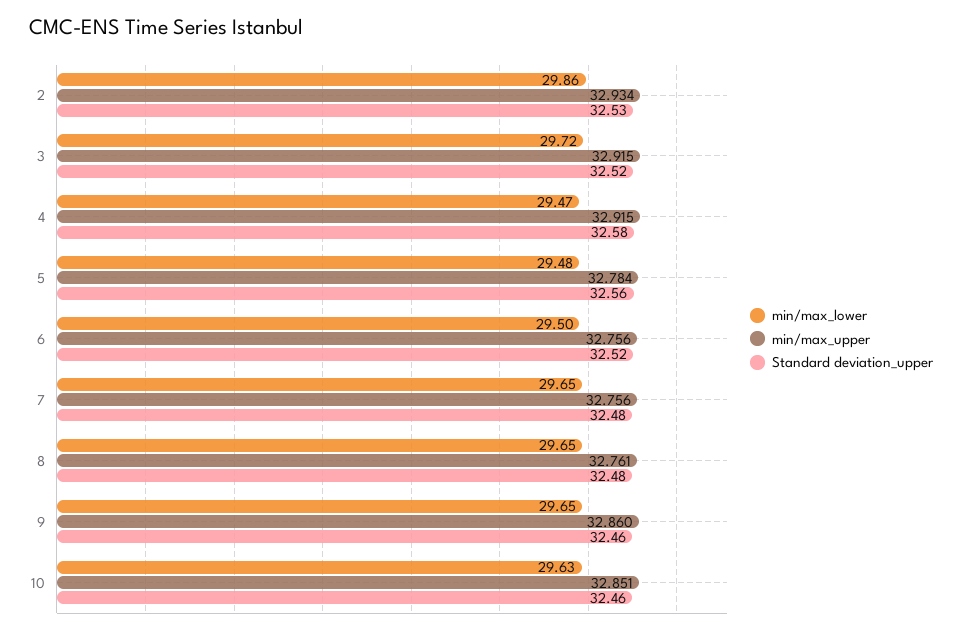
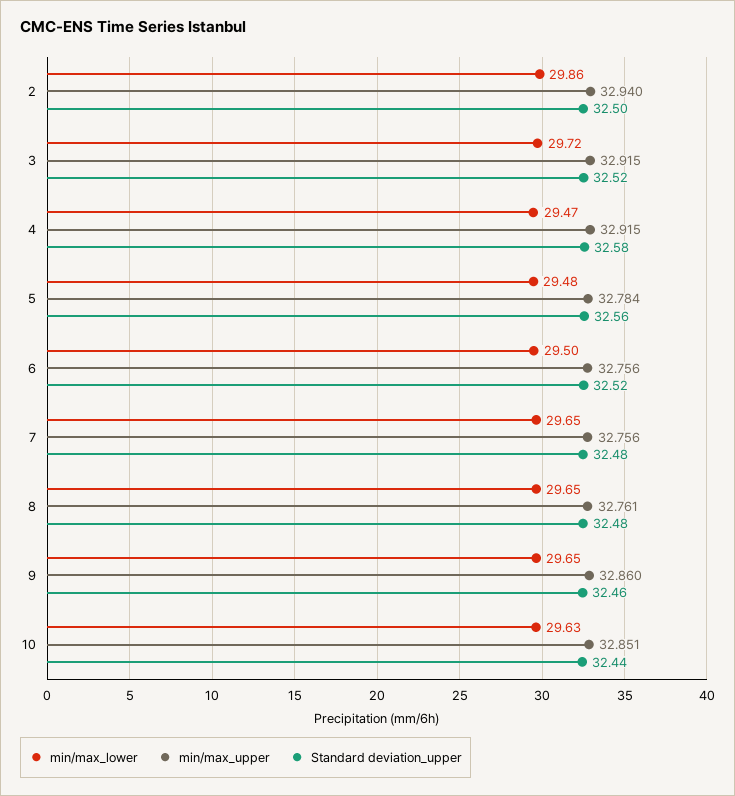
  {
    "min/max_lower": {
      "2": 29.86,
      "3": 29.72,
      "4": 29.47,
      "5": 29.48,
      "6": 29.5,
      "7": 29.65,
      "8": 29.65,
      "9": 29.65,
      "10": 29.63
    },
    "min/max_upper": {
-     "2": 32.934,
+     "2": 32.94,
      "3": 32.915,
      "4": 32.915,
      "5": 32.784,
      "6": 32.756,
      "7": 32.756,
      "8": 32.761,
      "9": 32.86,
      "10": 32.851
    },
    "Standard deviation_upper": {
-     "2": 32.53,
+     "2": 32.5,
      "3": 32.52,
      "4": 32.58,
      "5": 32.56,
      "6": 32.52,
      "7": 32.48,
      "8": 32.48,
      "9": 32.46,
-     "10": 32.46
+     "10": 32.44
    }
  }

